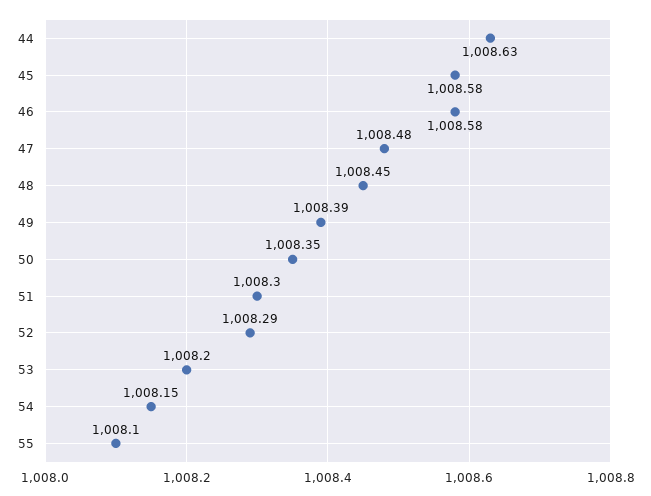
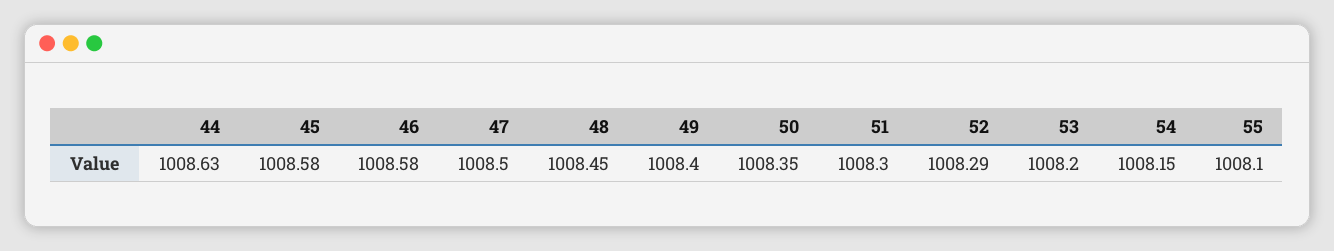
  {
    "44": 1008.63,
    "45": 1008.58,
    "46": 1008.58,
-   "47": 1008.48,
+   "47": 1008.5,
    "48": 1008.45,
-   "49": 1008.39,
+   "49": 1008.4,
    "50": 1008.35,
    "51": 1008.3,
    "52": 1008.29,
    "53": 1008.2,
    "54": 1008.15,
    "55": 1008.1
  }

